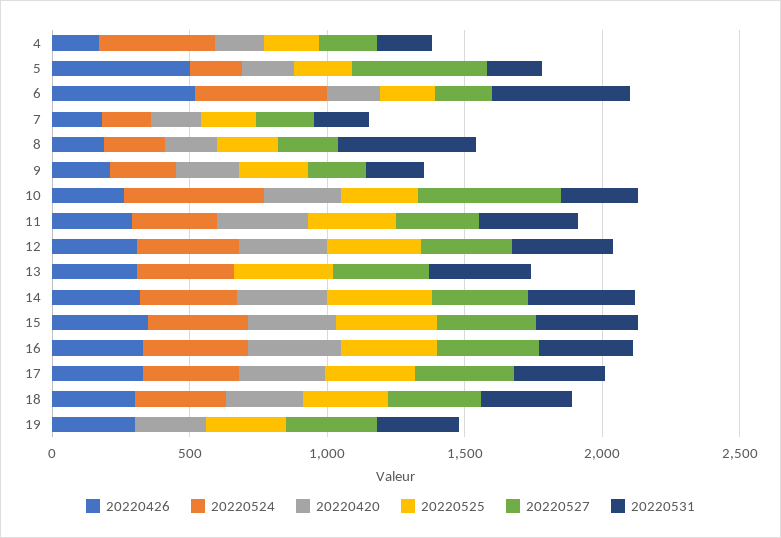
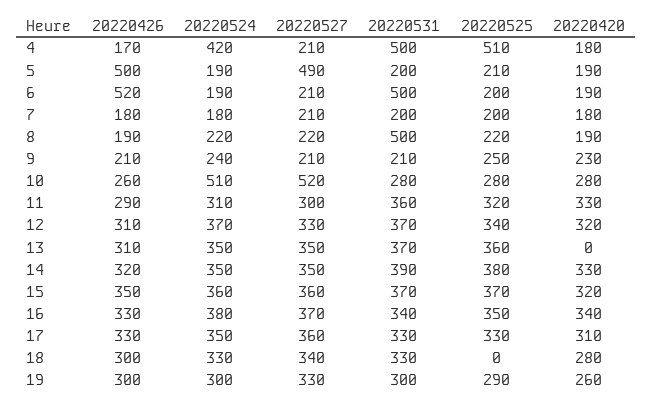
  {
    "20220426": {
      "4": 170,
      "5": 500,
      "6": 520,
      "7": 180,
      "8": 190,
      "9": 210,
      "10": 260,
      "11": 290,
      "12": 310,
      "13": 310,
      "14": 320,
      "15": 350,
      "16": 330,
      "17": 330,
      "18": 300,
      "19": 300
    },
    "20220524": {
      "4": 420,
      "5": 190,
-     "6": 500,
+     "6": 190,
      "7": 180,
      "8": 220,
      "9": 240,
      "10": 510,
      "11": 310,
      "12": 370,
      "13": 350,
      "14": 350,
      "15": 360,
      "16": 380,
      "17": 350,
      "18": 330,
-     "19": 0
+     "19": 300
    },
    "20220420": {
      "4": 180,
      "5": 190,
      "6": 190,
      "7": 180,
      "8": 190,
      "9": 230,
      "10": 280,
      "11": 330,
      "12": 320,
      "13": 0,
      "14": 330,
      "15": 320,
      "16": 340,
      "17": 310,
      "18": 280,
      "19": 260
    },
    "20220525": {
-     "4": 200,
+     "4": 510,
      "5": 210,
      "6": 200,
      "7": 200,
      "8": 220,
      "9": 250,
      "10": 280,
      "11": 320,
      "12": 340,
      "13": 360,
      "14": 380,
      "15": 370,
      "16": 350,
      "17": 330,
-     "18": 300,
+     "18": 0,
      "19": 290
    },
    "20220527": {
      "4": 210,
      "5": 490,
      "6": 210,
      "7": 210,
      "8": 220,
      "9": 210,
      "10": 520,
      "11": 300,
      "12": 330,
      "13": 350,
      "14": 350,
      "15": 360,
      "16": 370,
      "17": 360,
      "18": 340,
      "19": 330
    },
    "20220531": {
-     "4": 200,
+     "4": 500,
      "5": 200,
      "6": 500,
      "7": 200,
      "8": 500,
      "9": 210,
      "10": 280,
      "11": 360,
      "12": 370,
      "13": 370,
      "14": 390,
      "15": 370,
      "16": 340,
      "17": 330,
      "18": 330,
      "19": 300
    }
  }

